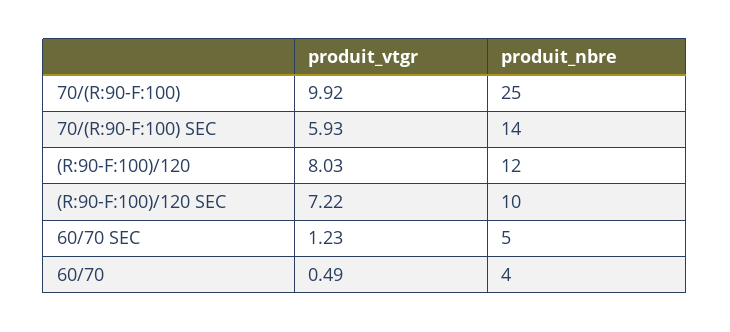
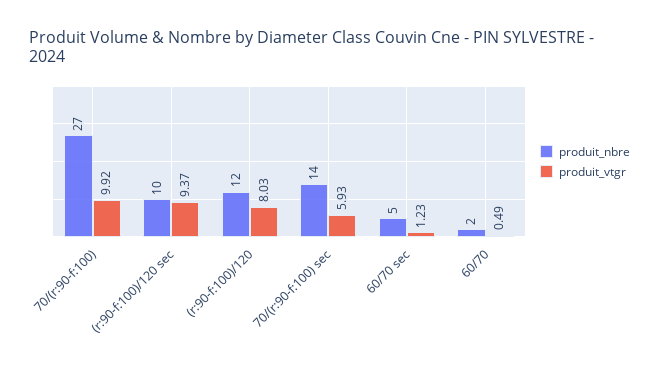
  {
    "produit_vtgr": {
      "70/(R:90-F:100)": 9.92,
      "70/(R:90-F:100) SEC": 5.93,
      "(R:90-F:100)/120": 8.03,
-     "(R:90-F:100)/120 SEC": 7.22,
+     "(R:90-F:100)/120 SEC": 9.37,
      "60/70 SEC": 1.23,
      "60/70": 0.49
    },
    "produit_nbre": {
-     "70/(R:90-F:100)": 25,
+     "70/(R:90-F:100)": 27,
      "70/(R:90-F:100) SEC": 14,
      "(R:90-F:100)/120": 12,
      "(R:90-F:100)/120 SEC": 10,
      "60/70 SEC": 5,
-     "60/70": 4
+     "60/70": 2
    }
  }

